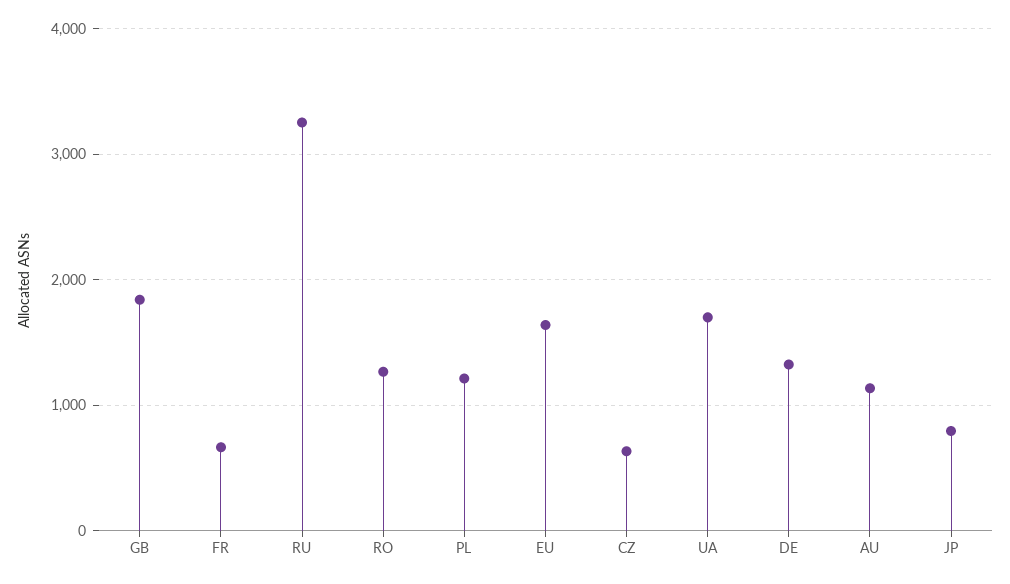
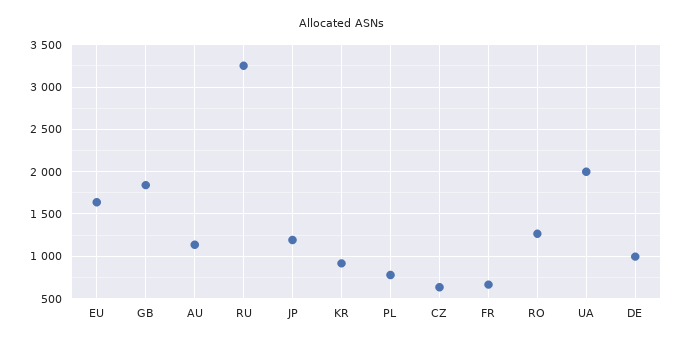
  {
    "GB": 1800,
    "FR": 700,
    "RU": 3300,
    "RO": 1300,
-   "PL": 1200,
+   "PL": 800,
    "EU": 1600,
    "CZ": 600,
-   "UA": 1700,
+   "UA": 2000,
-   "DE": 1300,
+   "DE": 1000,
    "AU": 1100,
-   "JP": 800
+   "JP": 1200,
+   "KR": 900
  }

